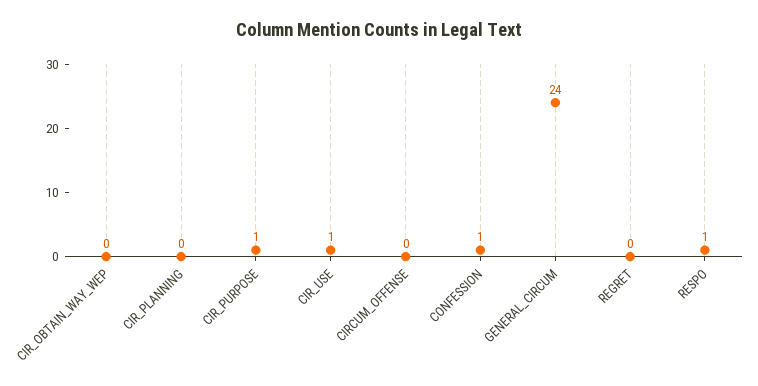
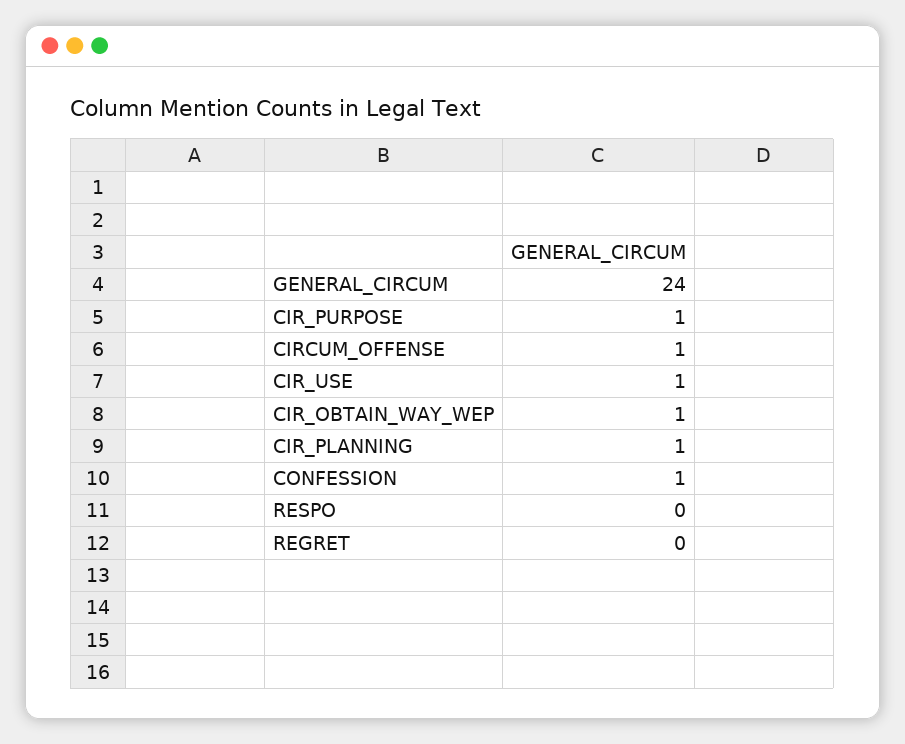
  {
-   "CIR_OBTAIN_WAY_WEP": 0,
+   "CIR_OBTAIN_WAY_WEP": 1,
-   "CIR_PLANNING": 0,
+   "CIR_PLANNING": 1,
    "CIR_PURPOSE": 1,
    "CIR_USE": 1,
-   "CIRCUM_OFFENSE": 0,
+   "CIRCUM_OFFENSE": 1,
    "CONFESSION": 1,
    "GENERAL_CIRCUM": 24,
    "REGRET": 0,
-   "RESPO": 1
+   "RESPO": 0
  }

